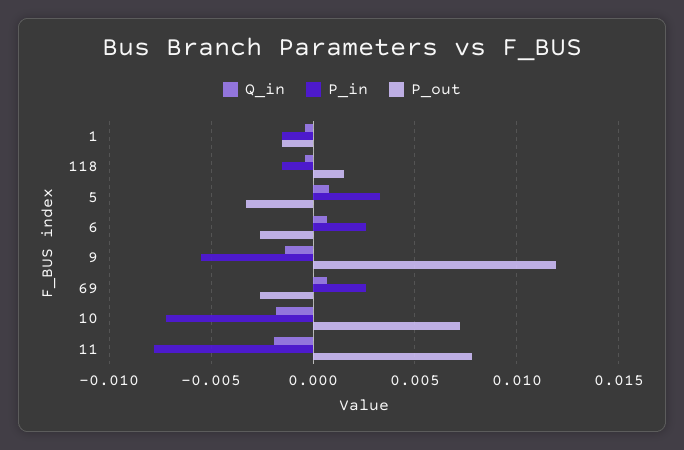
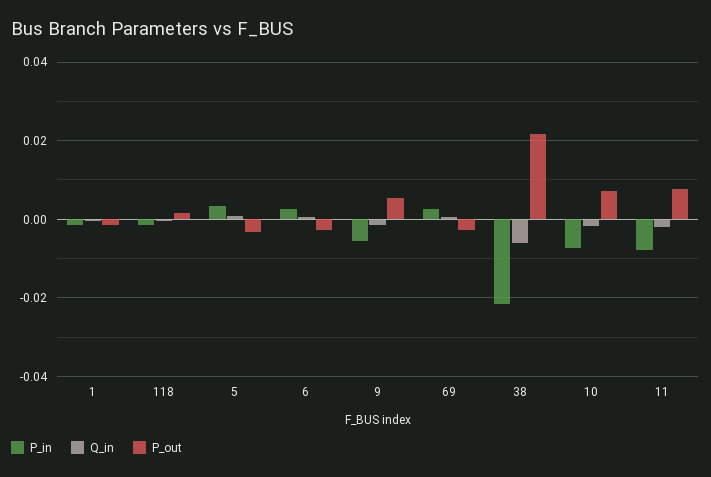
  {
    "Q_in": {
      "1": -0.0005,
      "118": -0.0005,
      "5": 0.001,
      "6": 0.0005,
      "9": -0.0015,
      "69": 0.0005,
      "10": -0.002,
-     "11": -0.002
+     "11": -0.002,
+     "38": -0.006
    },
    "P_in": {
      "1": -0.0015,
      "118": -0.0015,
      "5": 0.0035,
      "6": 0.0025,
      "9": -0.0055,
      "69": 0.0025,
      "10": -0.007,
-     "11": -0.008
+     "11": -0.008,
+     "38": -0.022
    },
    "P_out": {
      "1": -0.0015,
      "118": 0.0015,
      "5": -0.0035,
      "6": -0.0025,
-     "9": 0.012,
+     "9": 0.006,
      "69": -0.0025,
      "10": 0.007,
-     "11": 0.008
+     "11": 0.008,
+     "38": 0.022
    }
  }

